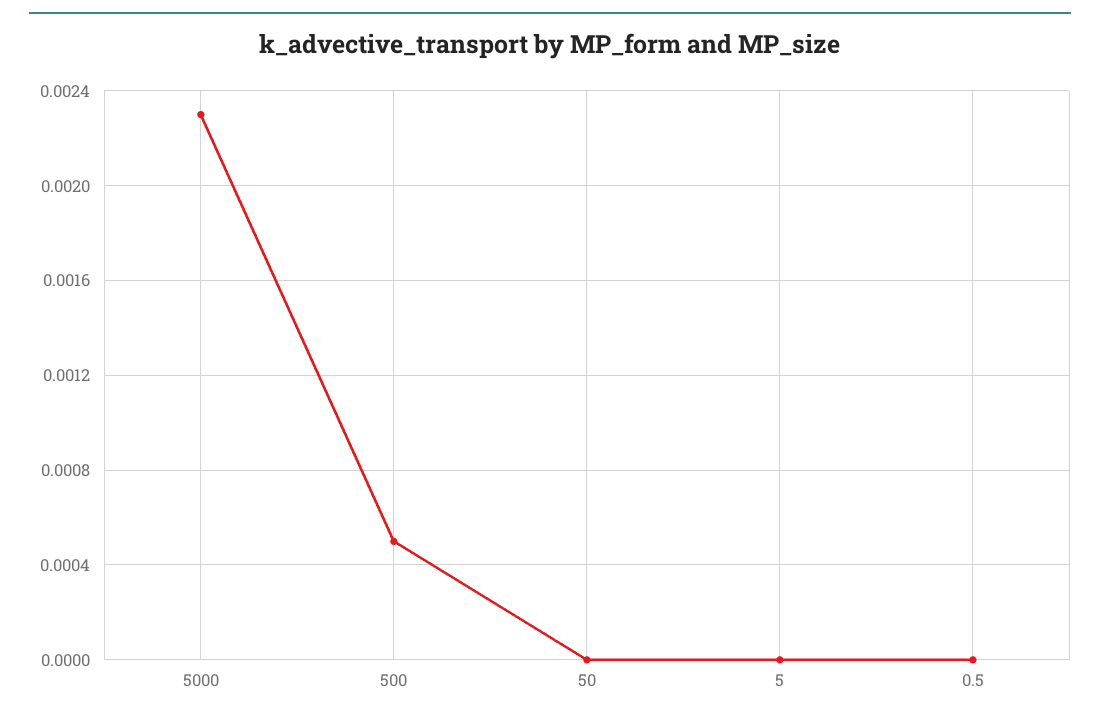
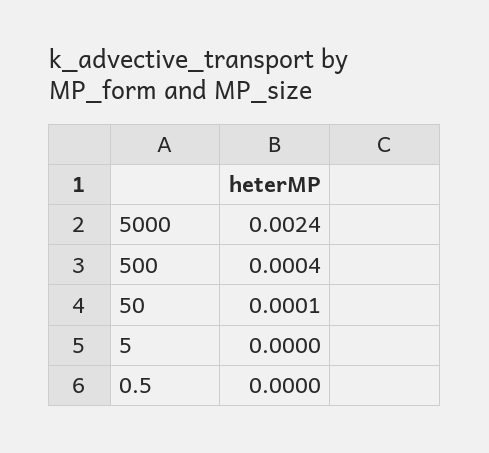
  {
-   "5000": 0.0023,
+   "5000": 0.0024,
-   "500": 0.0005,
+   "500": 0.0004,
-   "50": 0,
+   "50": 0.0001,
    "5": 0,
    "0.5": 0
  }

